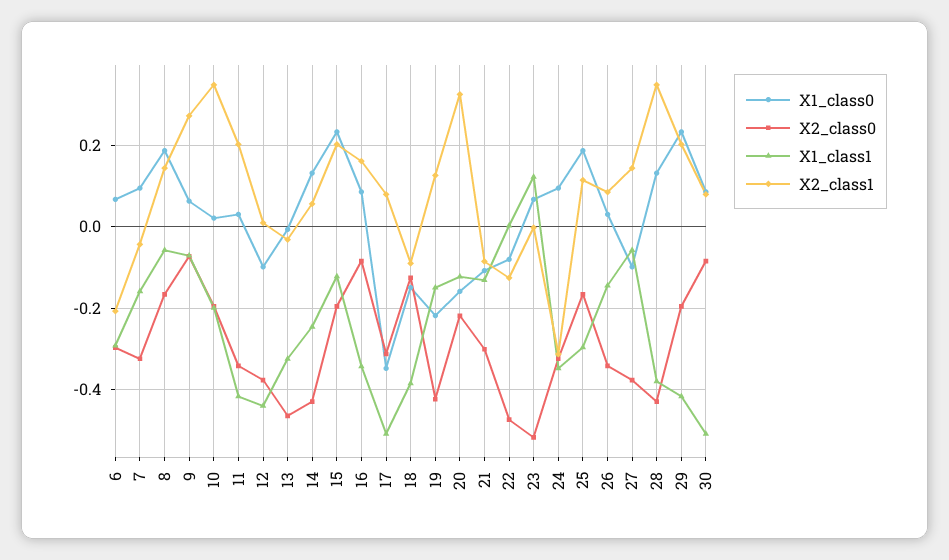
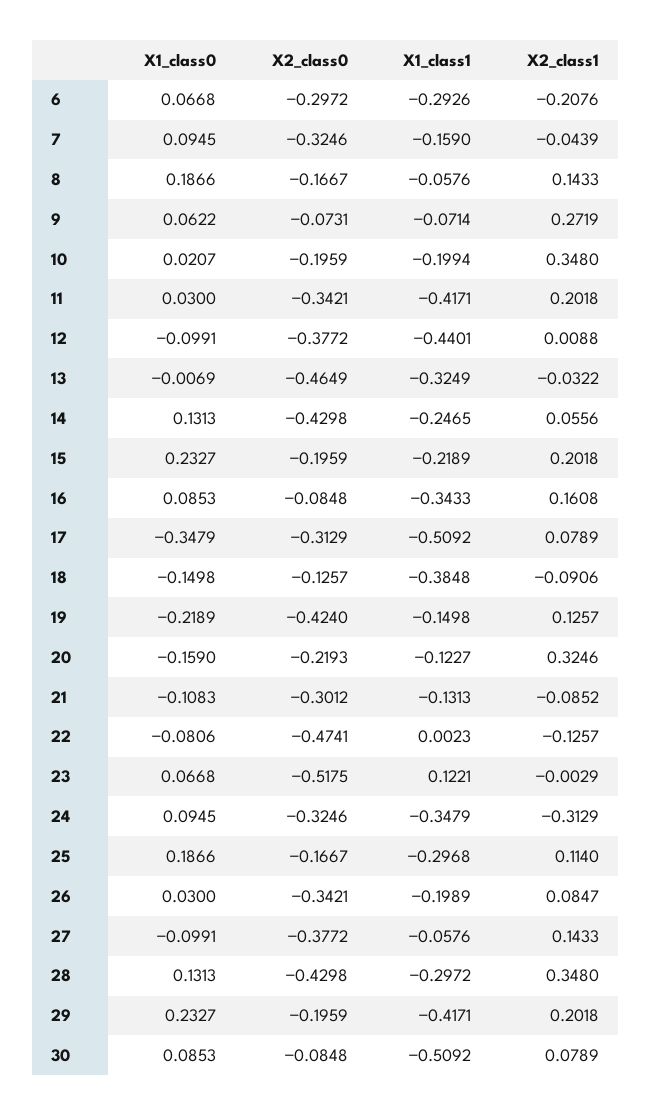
  {
    "X1_class0": {
      "6": 0.0668,
      "7": 0.0945,
      "8": 0.1866,
      "9": 0.0622,
      "10": 0.0207,
      "11": 0.03,
      "12": -0.0991,
      "13": -0.0069,
      "14": 0.1313,
      "15": 0.2327,
      "16": 0.0853,
      "17": -0.3479,
      "18": -0.1498,
      "19": -0.2189,
      "20": -0.159,
      "21": -0.1083,
      "22": -0.0806,
      "23": 0.0668,
      "24": 0.0945,
      "25": 0.1866,
      "26": 0.03,
      "27": -0.0991,
      "28": 0.1313,
      "29": 0.2327,
      "30": 0.0853
    },
    "X2_class0": {
      "6": -0.2972,
      "7": -0.3246,
      "8": -0.1667,
      "9": -0.0731,
      "10": -0.1959,
      "11": -0.3421,
      "12": -0.3772,
      "13": -0.4649,
      "14": -0.4298,
      "15": -0.1959,
      "16": -0.0848,
      "17": -0.3129,
      "18": -0.1257,
      "19": -0.424,
      "20": -0.2193,
      "21": -0.3012,
      "22": -0.4741,
      "23": -0.5175,
      "24": -0.3246,
      "25": -0.1667,
      "26": -0.3421,
      "27": -0.3772,
      "28": -0.4298,
      "29": -0.1959,
      "30": -0.0848
    },
    "X1_class1": {
      "6": -0.2926,
      "7": -0.159,
      "8": -0.0576,
      "9": -0.0714,
      "10": -0.1994,
      "11": -0.4171,
      "12": -0.4401,
      "13": -0.3249,
      "14": -0.2465,
-     "15": -0.12,
+     "15": -0.2189,
      "16": -0.3433,
      "17": -0.5092,
      "18": -0.3848,
      "19": -0.1498,
      "20": -0.1227,
      "21": -0.1313,
      "22": 0.0023,
      "23": 0.1221,
      "24": -0.3479,
      "25": -0.2968,
-     "26": -0.14,
+     "26": -0.1989,
      "27": -0.0576,
-     "28": -0.38,
+     "28": -0.2972,
      "29": -0.4171,
      "30": -0.5092
    },
    "X2_class1": {
      "6": -0.2076,
      "7": -0.0439,
      "8": 0.1433,
      "9": 0.2719,
      "10": 0.348,
      "11": 0.2018,
      "12": 0.0088,
      "13": -0.0322,
      "14": 0.0556,
      "15": 0.2018,
      "16": 0.1608,
      "17": 0.0789,
      "18": -0.0906,
      "19": 0.1257,
      "20": 0.3246,
      "21": -0.0852,
      "22": -0.1257,
      "23": -0.0029,
      "24": -0.3129,
      "25": 0.114,
      "26": 0.0847,
      "27": 0.1433,
      "28": 0.348,
      "29": 0.2018,
      "30": 0.0789
    }
  }

